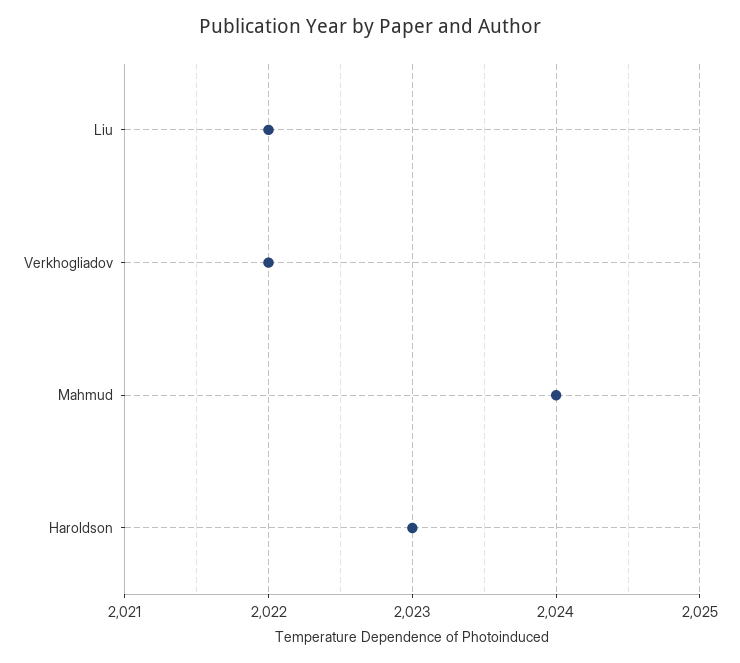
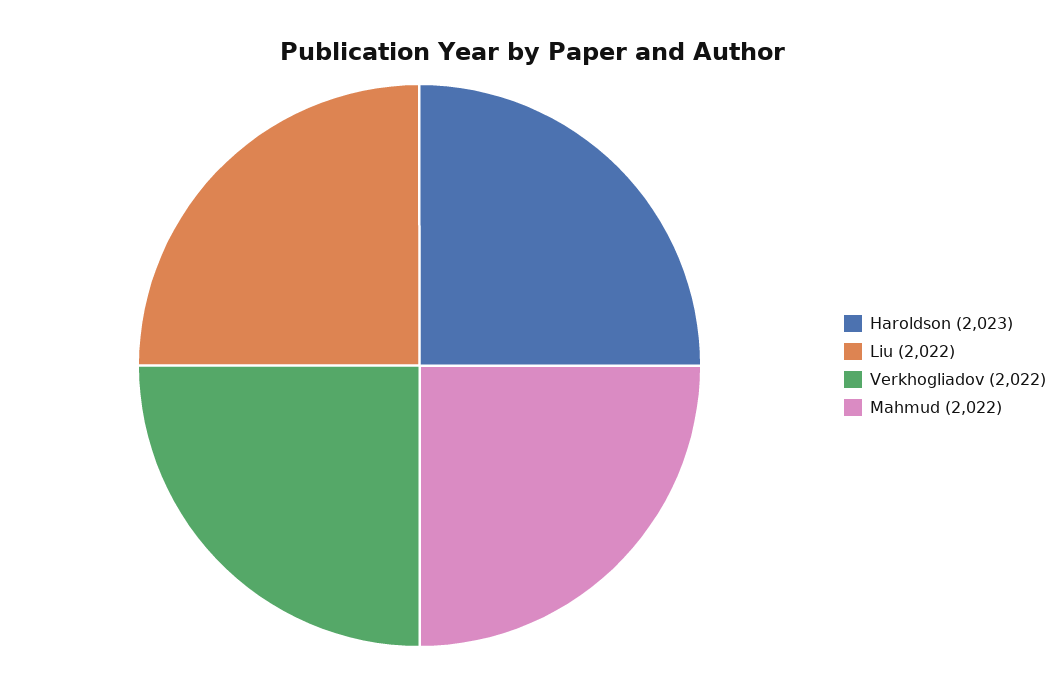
  {
    "Liu": 2022,
    "Verkhogliadov": 2022,
-   "Mahmud": 2024,
+   "Mahmud": 2022,
    "Haroldson": 2023
  }

